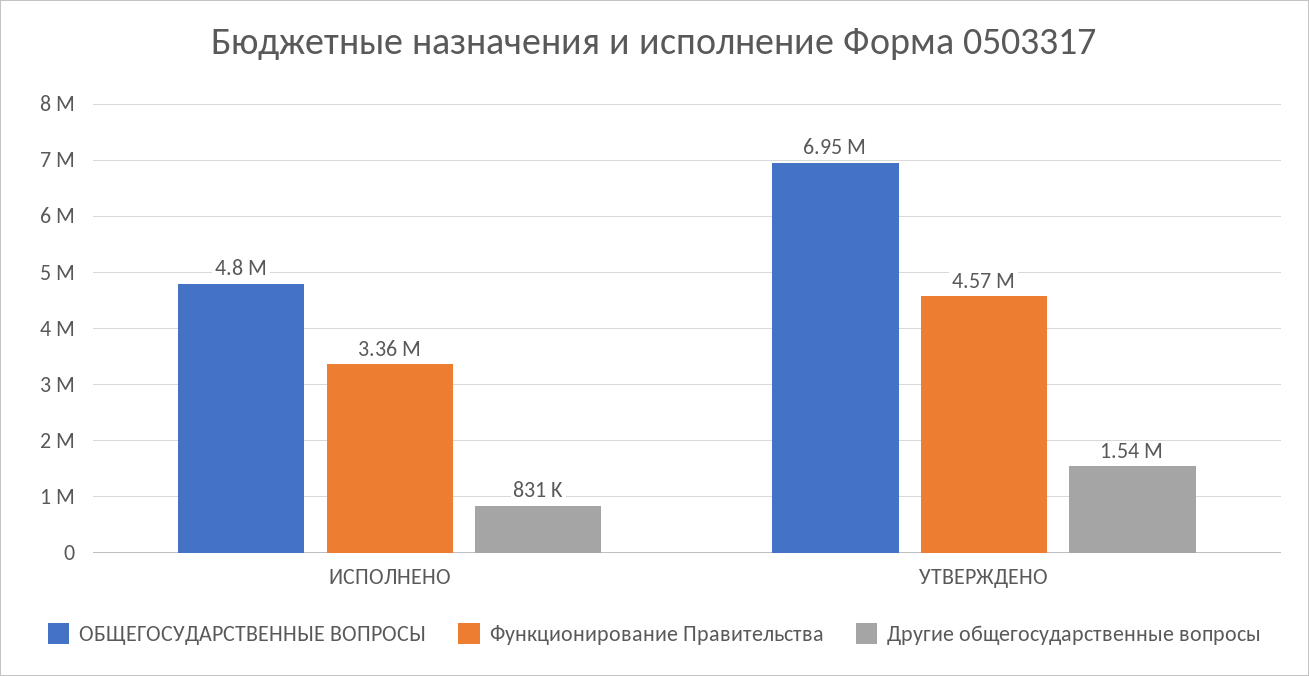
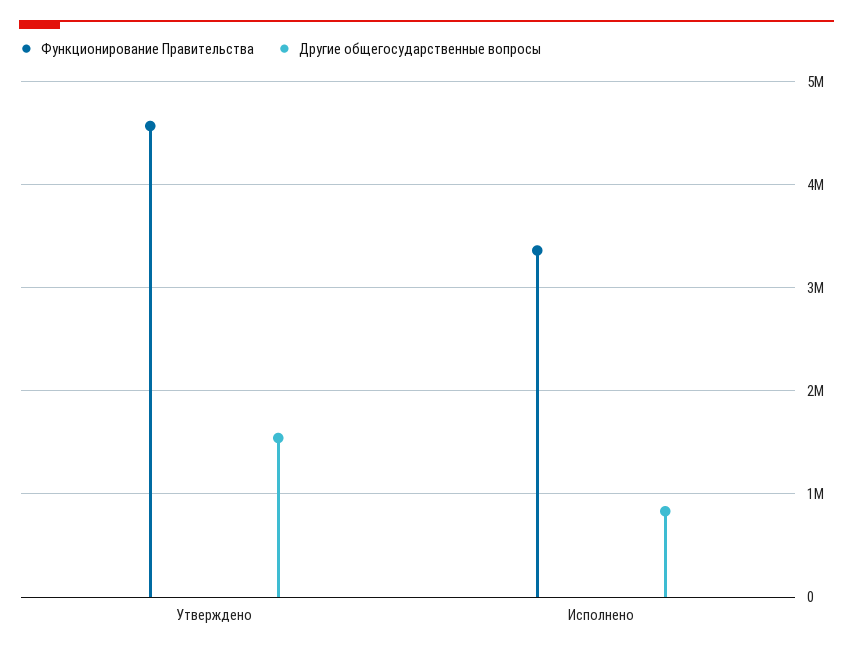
  {
-   "ОБЩЕГОСУДАРСТВЕННЫЕ ВОПРОСЫ": {
-     "ИСПОЛНЕНО": 4800000,
-     "УТВЕРЖДЕНО": 6950000
-   },
    "Функционирование Правительства": {
      "ИСПОЛНЕНО": 3360000,
      "УТВЕРЖДЕНО": 4570000
    },
    "Другие общегосударственные вопросы": {
      "ИСПОЛНЕНО": 831000,
      "УТВЕРЖДЕНО": 1540000
    }
  }

